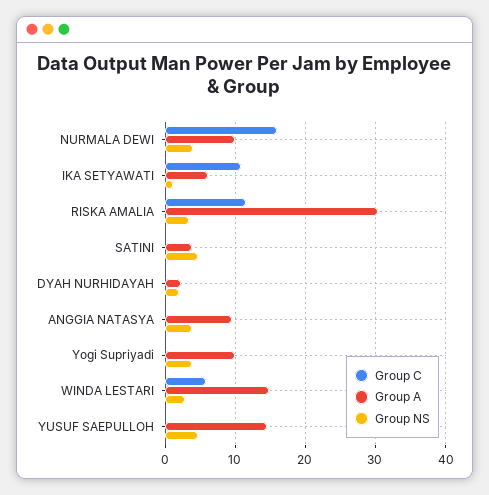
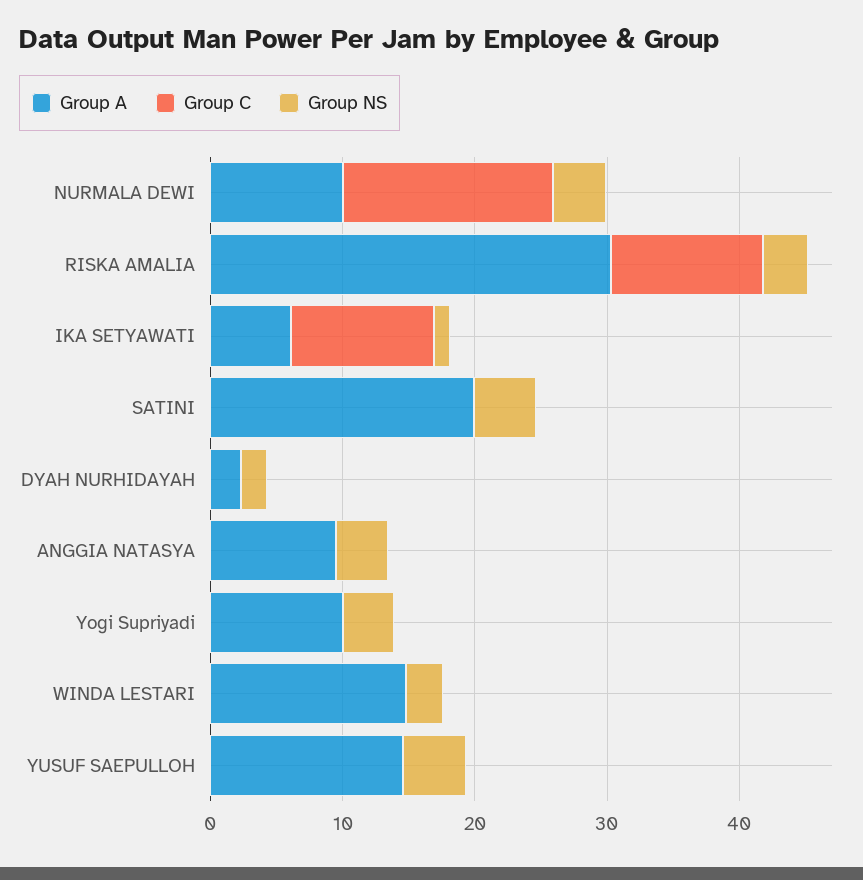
  {
    "Group C": {
      "NURMALA DEWI": 16,
      "IKA SETYAWATI": 11,
      "RISKA AMALIA": 12,
      "SATINI": 0,
      "DYAH NURHIDAYAH": 0,
      "ANGGIA NATASYA": 0,
      "Yogi Supriyadi": 0,
-     "WINDA LESTARI": 6,
+     "WINDA LESTARI": 0,
      "YUSUF SAEPULLOH": 0
    },
    "Group A": {
      "NURMALA DEWI": 10,
      "IKA SETYAWATI": 6,
      "RISKA AMALIA": 30,
-     "SATINI": 4,
+     "SATINI": 20,
      "DYAH NURHIDAYAH": 2,
      "ANGGIA NATASYA": 10,
      "Yogi Supriyadi": 10,
      "WINDA LESTARI": 15,
      "YUSUF SAEPULLOH": 15
    },
    "Group NS": {
      "NURMALA DEWI": 4,
      "IKA SETYAWATI": 1,
      "RISKA AMALIA": 3,
      "SATINI": 5,
      "DYAH NURHIDAYAH": 2,
      "ANGGIA NATASYA": 4,
      "Yogi Supriyadi": 4,
      "WINDA LESTARI": 3,
      "YUSUF SAEPULLOH": 5
    }
  }

